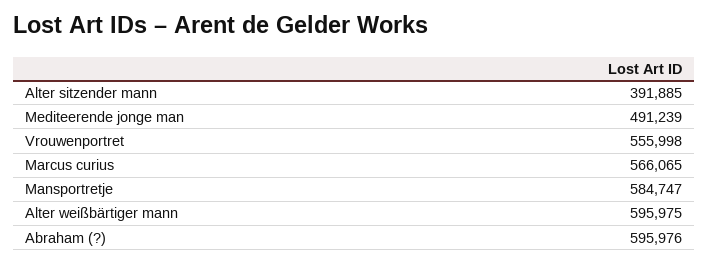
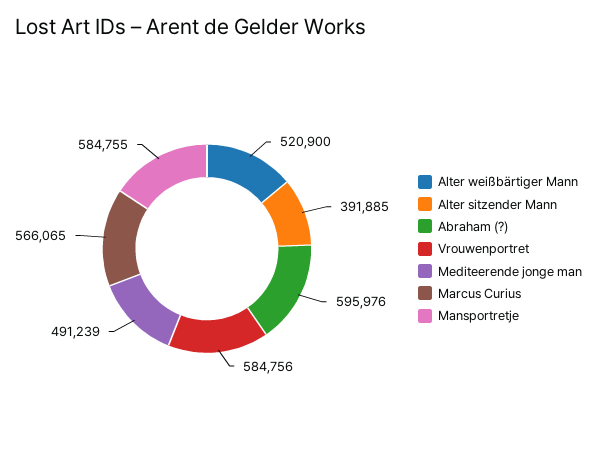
  {
    "Alter sitzender mann": 391885,
    "Mediteerende jonge man": 491239,
-   "Vrouwenportret": 555998,
+   "Vrouwenportret": 584756,
    "Marcus curius": 566065,
-   "Mansportretje": 584747,
+   "Mansportretje": 584755,
-   "Alter weißbärtiger mann": 595975,
+   "Alter weißbärtiger mann": 520900,
    "Abraham (?)": 595976
  }

